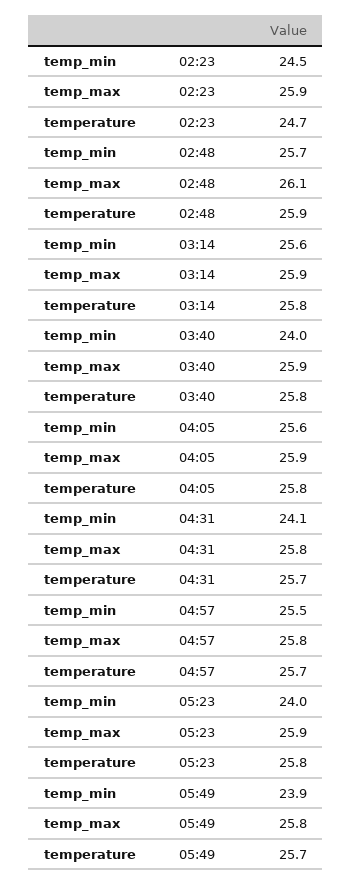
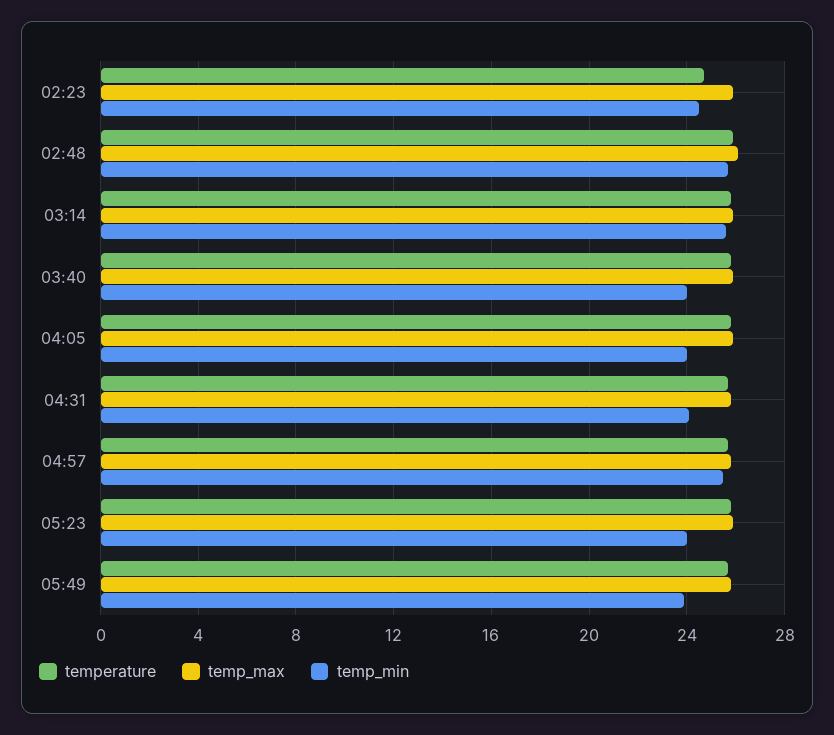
  {
    "temp_min": {
      "02:23": 24.5,
      "02:48": 25.7,
      "03:14": 25.6,
      "03:40": 24,
-     "04:05": 25.6,
+     "04:05": 24,
      "04:31": 24.1,
      "04:57": 25.5,
      "05:23": 24,
      "05:49": 23.9
    },
    "temp_max": {
      "02:23": 25.9,
      "02:48": 26.1,
      "03:14": 25.9,
      "03:40": 25.9,
      "04:05": 25.9,
      "04:31": 25.8,
      "04:57": 25.8,
      "05:23": 25.9,
      "05:49": 25.8
    },
    "temperature": {
      "02:23": 24.7,
      "02:48": 25.9,
      "03:14": 25.8,
      "03:40": 25.8,
      "04:05": 25.8,
      "04:31": 25.7,
      "04:57": 25.7,
      "05:23": 25.8,
      "05:49": 25.7
    }
  }

